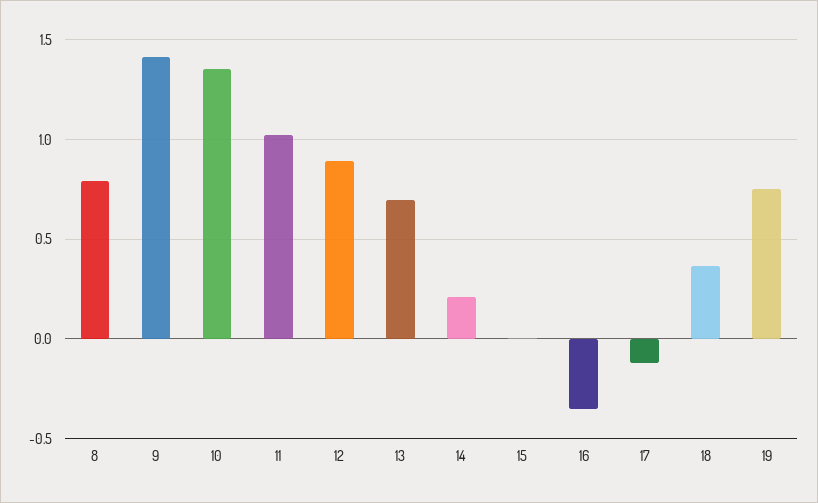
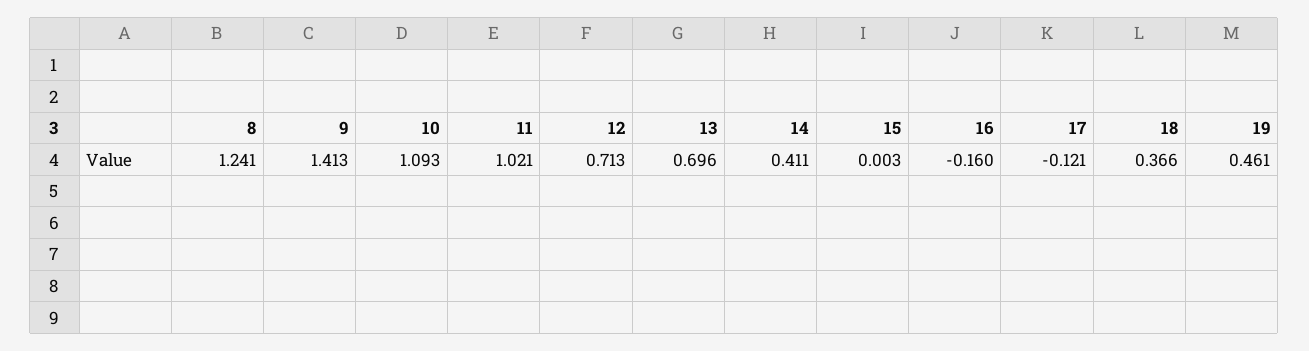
  {
-   "8": 0.8,
+   "8": 1.241,
    "9": 1.413,
-   "10": 1.35,
+   "10": 1.093,
    "11": 1.021,
-   "12": 0.9,
+   "12": 0.713,
    "13": 0.696,
-   "14": 0.2,
+   "14": 0.411,
    "15": 0.003,
-   "16": -0.35,
+   "16": -0.16,
    "17": -0.121,
    "18": 0.366,
-   "19": 0.75
+   "19": 0.461
  }

